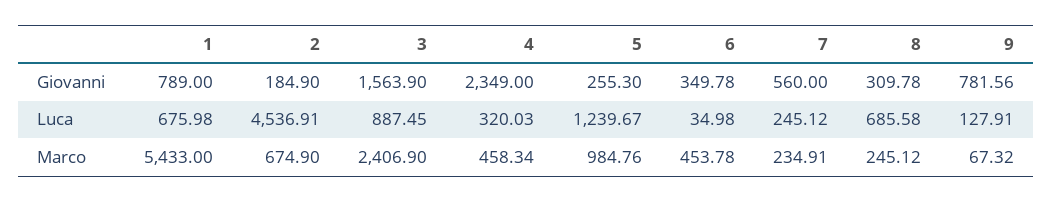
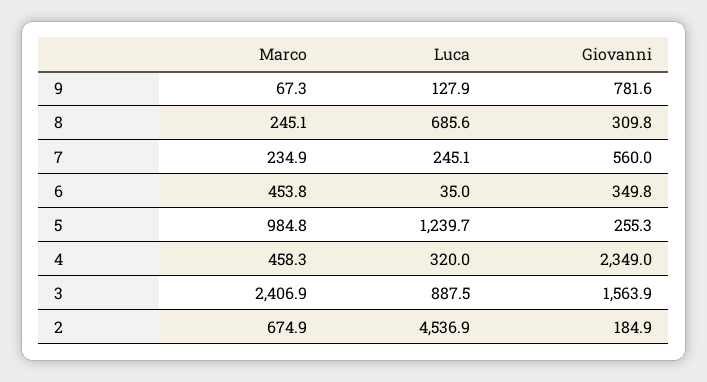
  {
-   "1": {
-     "Giovanni": 789,
-     "Luca": 675.98,
-     "Marco": 5433
-   },
    "2": {
      "Giovanni": 184.9,
      "Luca": 4536.91,
      "Marco": 674.9
    },
    "3": {
      "Giovanni": 1563.9,
      "Luca": 887.45,
      "Marco": 2406.9
    },
    "4": {
      "Giovanni": 2349,
      "Luca": 320.03,
      "Marco": 458.34
    },
    "5": {
      "Giovanni": 255.3,
      "Luca": 1239.67,
      "Marco": 984.76
    },
    "6": {
      "Giovanni": 349.78,
      "Luca": 34.98,
      "Marco": 453.78
    },
    "7": {
      "Giovanni": 560,
      "Luca": 245.12,
      "Marco": 234.91
    },
    "8": {
      "Giovanni": 309.78,
      "Luca": 685.58,
      "Marco": 245.12
    },
    "9": {
      "Giovanni": 781.56,
      "Luca": 127.91,
      "Marco": 67.32
    }
  }

